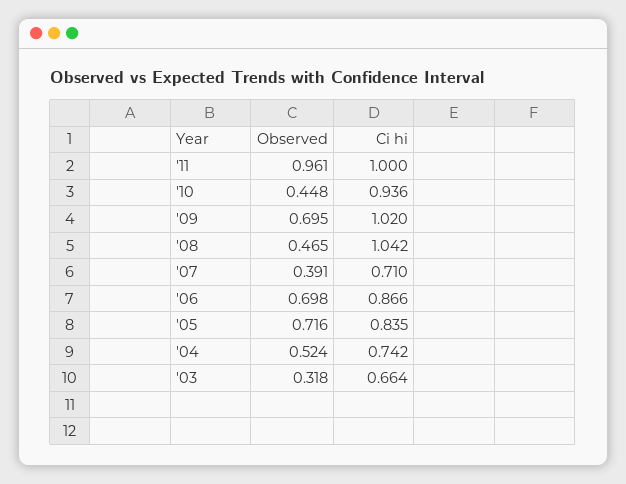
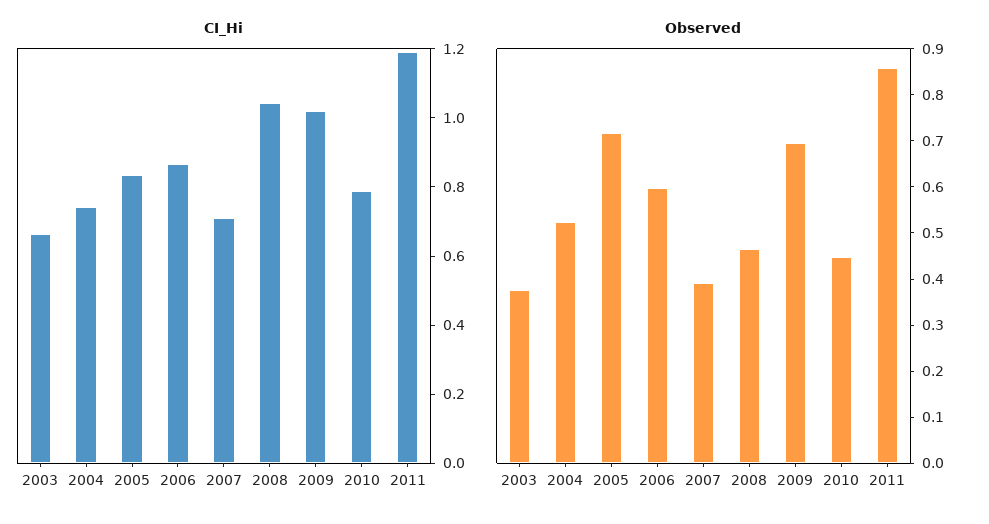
  {
    "Observed": {
-     "'11": 0.961,
+     "'11": 0.86,
      "'10": 0.448,
      "'09": 0.695,
      "'08": 0.465,
      "'07": 0.391,
-     "'06": 0.698,
+     "'06": 0.6,
      "'05": 0.716,
      "'04": 0.524,
-     "'03": 0.318
+     "'03": 0.38
    },
    "Ci hi": {
-     "'11": 1,
+     "'11": 1.2,
-     "'10": 0.936,
+     "'10": 0.8,
      "'09": 1.02,
      "'08": 1.042,
      "'07": 0.71,
      "'06": 0.866,
      "'05": 0.835,
      "'04": 0.742,
      "'03": 0.664
    }
  }

